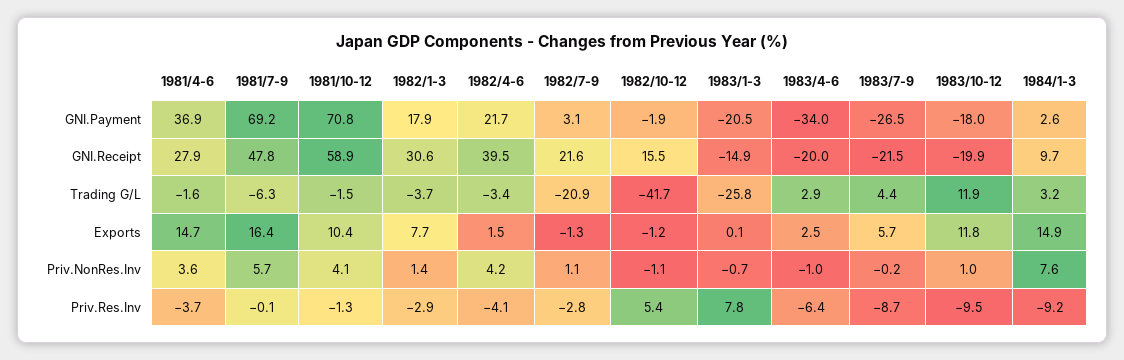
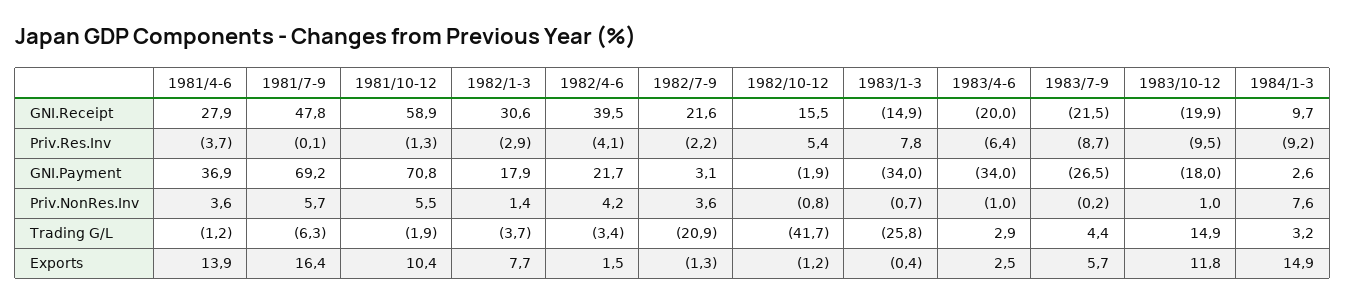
  {
    "1981/4-6": {
      "GNI.Payment": 36.9,
      "GNI.Receipt": 27.9,
-     "Trading G/L": -1.6,
+     "Trading G/L": -1.2,
-     "Exports": 14.7,
+     "Exports": 13.9,
      "Priv.NonRes.Inv": 3.6,
      "Priv.Res.Inv": -3.7
    },
    "1981/7-9": {
      "GNI.Payment": 69.2,
      "GNI.Receipt": 47.8,
      "Trading G/L": -6.3,
      "Exports": 16.4,
      "Priv.NonRes.Inv": 5.7,
      "Priv.Res.Inv": -0.1
    },
    "1981/10-12": {
      "GNI.Payment": 70.8,
      "GNI.Receipt": 58.9,
-     "Trading G/L": -1.5,
+     "Trading G/L": -1.9,
      "Exports": 10.4,
-     "Priv.NonRes.Inv": 4.1,
+     "Priv.NonRes.Inv": 5.5,
      "Priv.Res.Inv": -1.3
    },
    "1982/1-3": {
      "GNI.Payment": 17.9,
      "GNI.Receipt": 30.6,
      "Trading G/L": -3.7,
      "Exports": 7.7,
      "Priv.NonRes.Inv": 1.4,
      "Priv.Res.Inv": -2.9
    },
    "1982/4-6": {
      "GNI.Payment": 21.7,
      "GNI.Receipt": 39.5,
      "Trading G/L": -3.4,
      "Exports": 1.5,
      "Priv.NonRes.Inv": 4.2,
      "Priv.Res.Inv": -4.1
    },
    "1982/7-9": {
      "GNI.Payment": 3.1,
      "GNI.Receipt": 21.6,
      "Trading G/L": -20.9,
      "Exports": -1.3,
-     "Priv.NonRes.Inv": 1.1,
+     "Priv.NonRes.Inv": 3.6,
-     "Priv.Res.Inv": -2.8
+     "Priv.Res.Inv": -2.2
    },
    "1982/10-12": {
      "GNI.Payment": -1.9,
      "GNI.Receipt": 15.5,
      "Trading G/L": -41.7,
      "Exports": -1.2,
-     "Priv.NonRes.Inv": -1.1,
+     "Priv.NonRes.Inv": -0.8,
      "Priv.Res.Inv": 5.4
    },
    "1983/1-3": {
-     "GNI.Payment": -20.5,
+     "GNI.Payment": -34,
      "GNI.Receipt": -14.9,
      "Trading G/L": -25.8,
-     "Exports": 0.1,
+     "Exports": -0.4,
      "Priv.NonRes.Inv": -0.7,
      "Priv.Res.Inv": 7.8
    },
    "1983/4-6": {
      "GNI.Payment": -34,
      "GNI.Receipt": -20,
      "Trading G/L": 2.9,
      "Exports": 2.5,
      "Priv.NonRes.Inv": -1,
      "Priv.Res.Inv": -6.4
    },
    "1983/7-9": {
      "GNI.Payment": -26.5,
      "GNI.Receipt": -21.5,
      "Trading G/L": 4.4,
      "Exports": 5.7,
      "Priv.NonRes.Inv": -0.2,
      "Priv.Res.Inv": -8.7
    },
    "1983/10-12": {
      "GNI.Payment": -18,
      "GNI.Receipt": -19.9,
-     "Trading G/L": 11.9,
+     "Trading G/L": 14.9,
      "Exports": 11.8,
      "Priv.NonRes.Inv": 1,
      "Priv.Res.Inv": -9.5
    },
    "1984/1-3": {
      "GNI.Payment": 2.6,
      "GNI.Receipt": 9.7,
      "Trading G/L": 3.2,
      "Exports": 14.9,
      "Priv.NonRes.Inv": 7.6,
      "Priv.Res.Inv": -9.2
    }
  }

